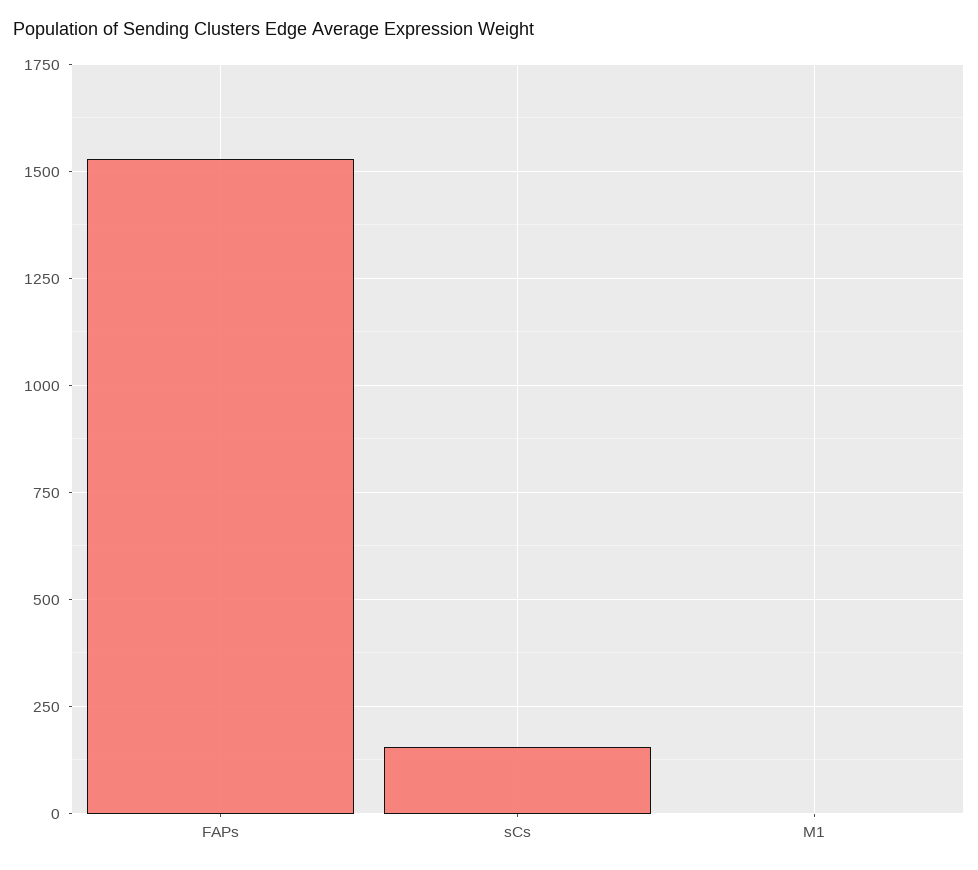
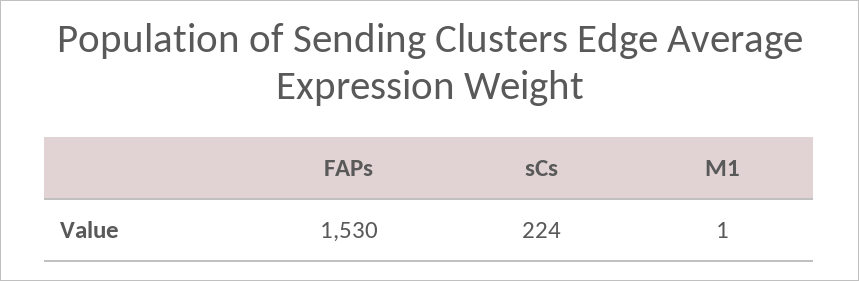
  {
    "FAPs": 1530,
-   "sCs": 150,
+   "sCs": 224,
    "M1": 1
  }

